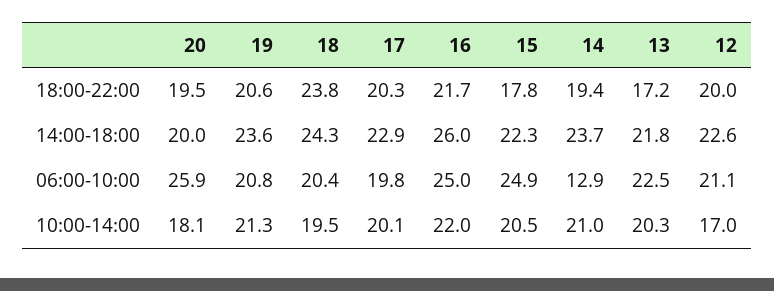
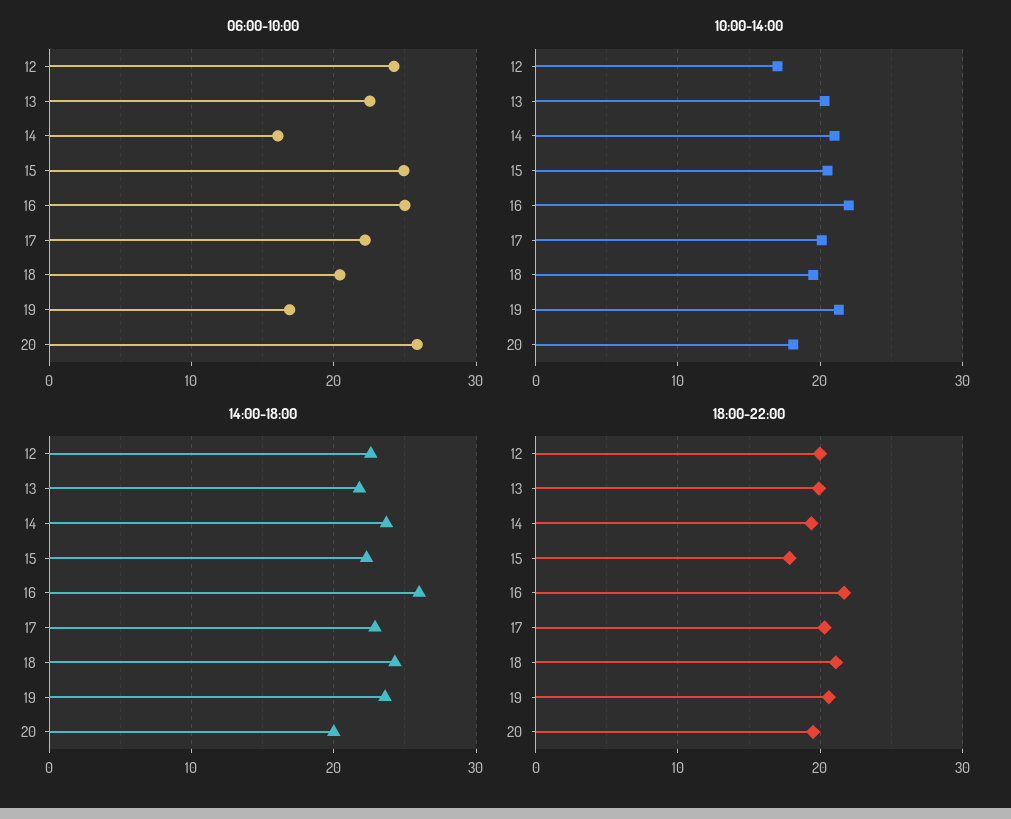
  {
    "18:00-22:00": {
      "20": 19.5,
      "19": 20.6,
-     "18": 23.8,
+     "18": 21,
      "17": 20.3,
      "16": 21.7,
      "15": 17.8,
      "14": 19.4,
-     "13": 17.2,
+     "13": 20,
      "12": 20
    },
    "14:00-18:00": {
      "20": 20,
      "19": 23.6,
      "18": 24.3,
      "17": 22.9,
      "16": 26,
      "15": 22.3,
      "14": 23.7,
      "13": 21.8,
      "12": 22.6
    },
    "06:00-10:00": {
      "20": 25.9,
-     "19": 20.8,
+     "19": 17,
      "18": 20.4,
-     "17": 19.8,
+     "17": 22,
      "16": 25,
      "15": 24.9,
-     "14": 12.9,
+     "14": 16,
      "13": 22.5,
-     "12": 21.1
+     "12": 24
    },
    "10:00-14:00": {
      "20": 18.1,
      "19": 21.3,
      "18": 19.5,
      "17": 20.1,
      "16": 22,
      "15": 20.5,
      "14": 21,
      "13": 20.3,
      "12": 17
    }
  }

